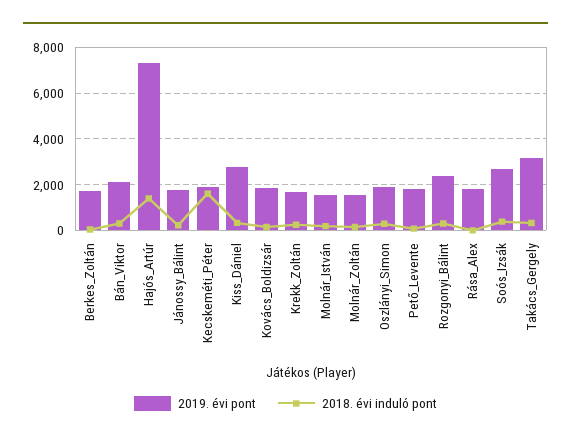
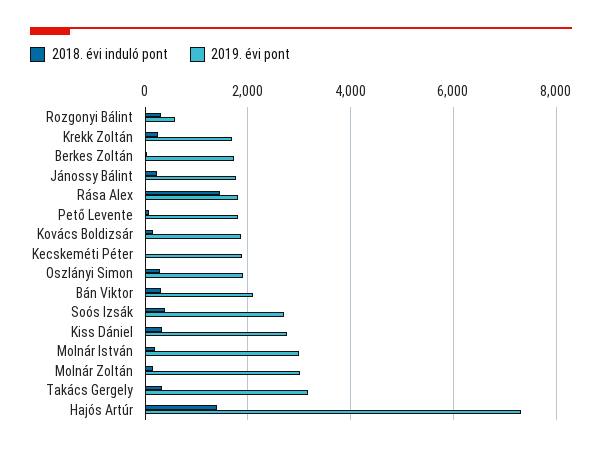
  {
    "2019. évi pont": {
      "Berkes_Zoltán": 1800,
      "Bán_Viktor": 2200,
      "Hajós_Artúr": 7400,
      "Jánossy_Bálint": 1800,
      "Kecskeméti_Péter": 1800,
      "Kiss_Dániel": 2800,
      "Kovács_Boldizsár": 1800,
      "Krekk_Zoltán": 1800,
-     "Molnár_István": 1500,
+     "Molnár_István": 3000,
-     "Molnár_Zoltán": 1500,
+     "Molnár_Zoltán": 3000,
      "Oszlányi_Simon": 2000,
      "Pető_Levente": 1800,
-     "Rozgonyi_Bálint": 2500,
+     "Rozgonyi_Bálint": 600,
      "Rása_Alex": 1800,
      "Soós_Izsák": 2800,
      "Takács_Gergely": 3200
    },
    "2018. évi induló pont": {
      "Berkes_Zoltán": 0,
      "Bán_Viktor": 400,
      "Hajós_Artúr": 1400,
      "Jánossy_Bálint": 200,
-     "Kecskeméti_Péter": 1500,
+     "Kecskeméti_Péter": 0,
      "Kiss_Dániel": 400,
      "Kovács_Boldizsár": 200,
      "Krekk_Zoltán": 200,
      "Molnár_István": 200,
      "Molnár_Zoltán": 200,
      "Oszlányi_Simon": 200,
      "Pető_Levente": 0,
      "Rozgonyi_Bálint": 400,
-     "Rása_Alex": 0,
+     "Rása_Alex": 1400,
      "Soós_Izsák": 400,
      "Takács_Gergely": 400
    }
  }

